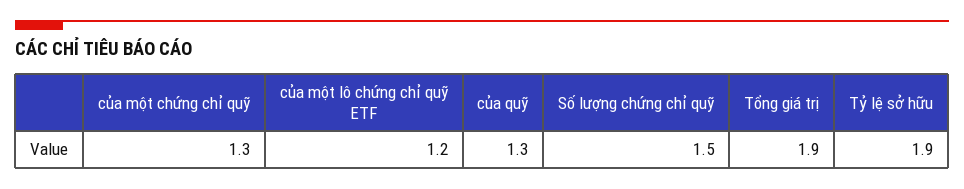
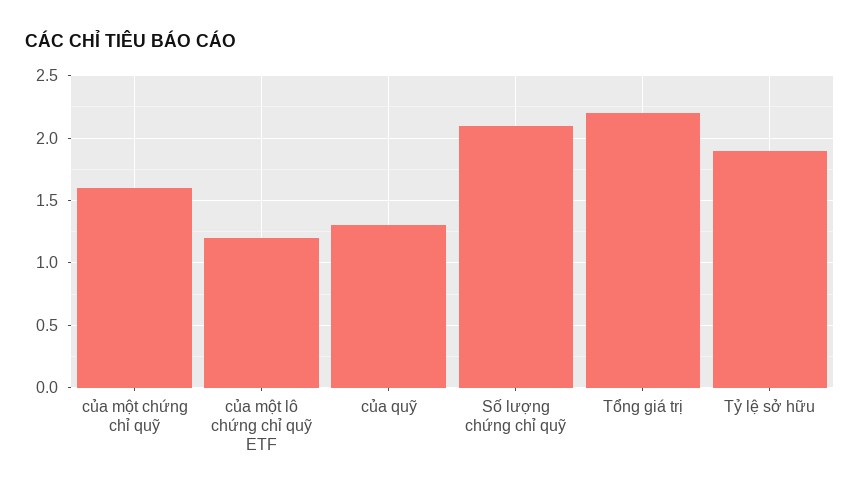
  {
-   "của một chứng chỉ quỹ": 1.3,
+   "của một chứng chỉ quỹ": 1.6,
    "của một lô chứng chỉ quỹ ETF": 1.2,
    "của quỹ": 1.3,
-   "Số lượng chứng chỉ quỹ": 1.5,
+   "Số lượng chứng chỉ quỹ": 2.1,
-   "Tổng giá trị": 1.9,
+   "Tổng giá trị": 2.2,
    "Tỷ lệ sở hữu": 1.9
  }

